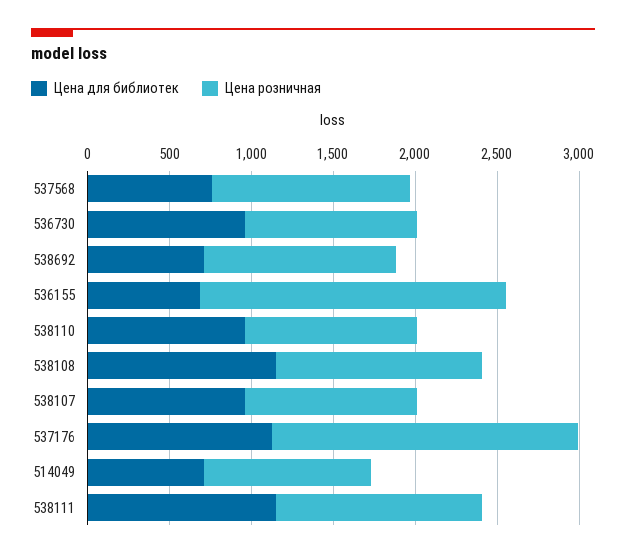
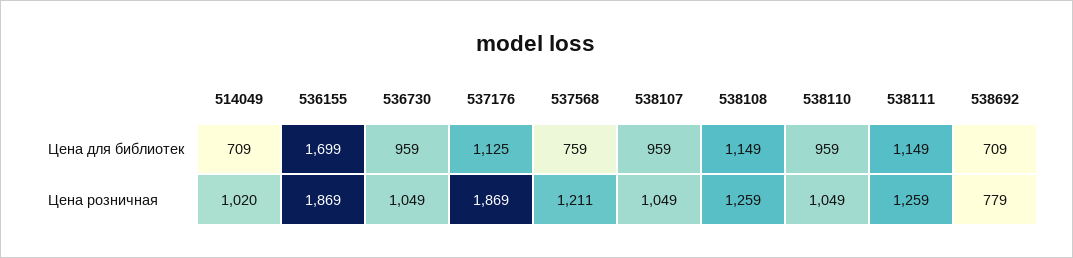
  {
    "Цена для библиотек": {
      "537568": 759,
      "536730": 959,
      "538692": 709,
-     "536155": 700,
+     "536155": 1699,
      "538110": 959,
      "538108": 1149,
      "538107": 959,
      "537176": 1125,
      "514049": 709,
      "538111": 1149
    },
    "Цена розничная": {
      "537568": 1211,
      "536730": 1049,
-     "538692": 1200,
+     "538692": 779,
      "536155": 1869,
      "538110": 1049,
      "538108": 1259,
      "538107": 1049,
      "537176": 1869,
      "514049": 1020,
      "538111": 1259
    }
  }

